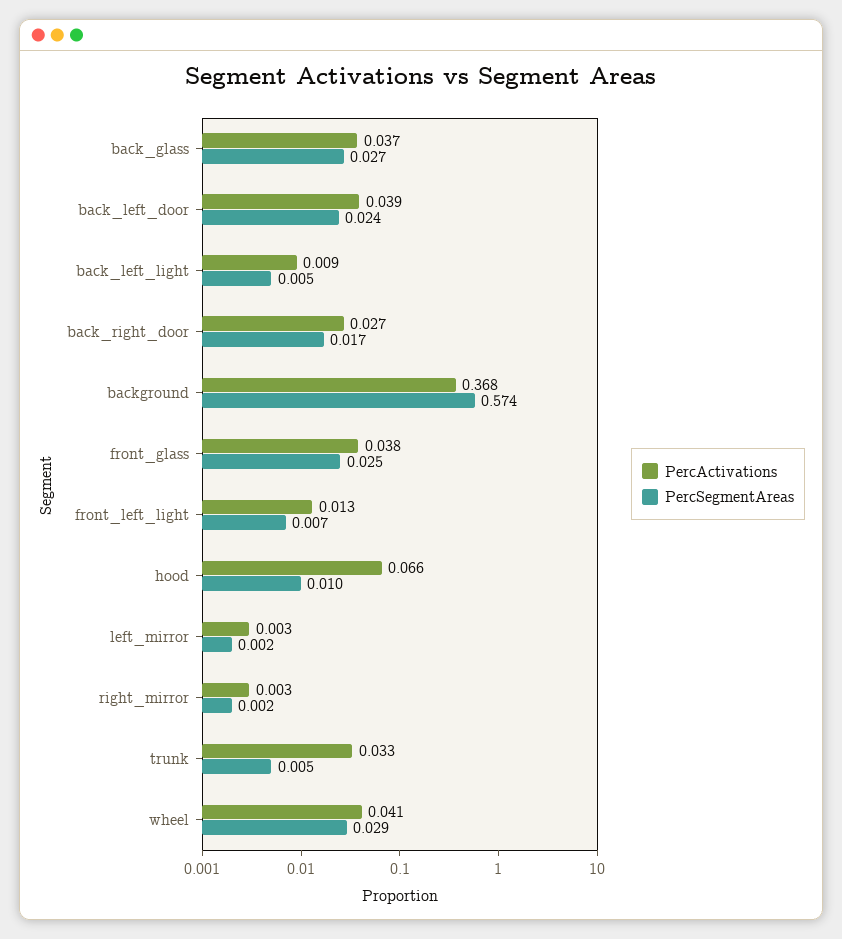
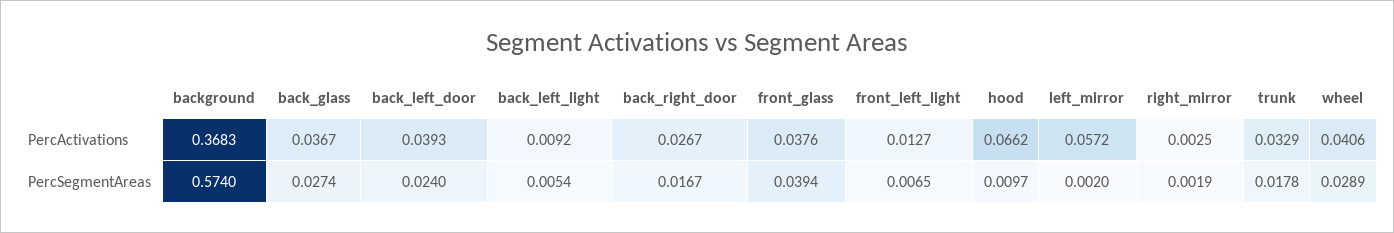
  {
    "PercActivations": {
      "back_glass": 0.0367,
      "back_left_door": 0.0393,
      "back_left_light": 0.0092,
      "back_right_door": 0.0267,
      "background": 0.3683,
      "front_glass": 0.0376,
      "front_left_light": 0.0127,
      "hood": 0.0662,
-     "left_mirror": 0.003,
+     "left_mirror": 0.0572,
      "right_mirror": 0.0025,
      "trunk": 0.0329,
      "wheel": 0.0406
    },
    "PercSegmentAreas": {
      "back_glass": 0.0274,
      "back_left_door": 0.024,
      "back_left_light": 0.0054,
      "back_right_door": 0.0167,
      "background": 0.574,
-     "front_glass": 0.025,
+     "front_glass": 0.0394,
      "front_left_light": 0.0065,
      "hood": 0.0097,
      "left_mirror": 0.002,
      "right_mirror": 0.0019,
-     "trunk": 0.005,
+     "trunk": 0.0178,
      "wheel": 0.0289
    }
  }

